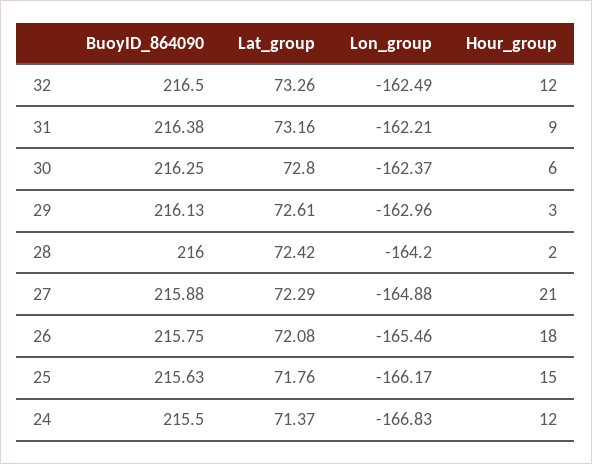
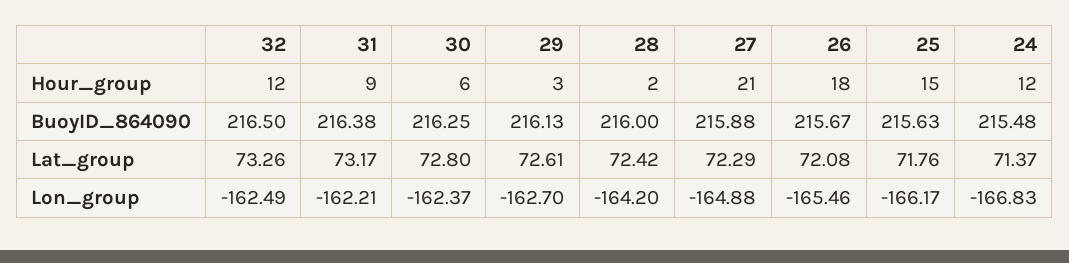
  {
    "BuoyID_864090": {
      "32": 216.5,
      "31": 216.38,
      "30": 216.25,
      "29": 216.13,
      "28": 216,
      "27": 215.88,
-     "26": 215.75,
+     "26": 215.67,
      "25": 215.63,
-     "24": 215.5
+     "24": 215.48
    },
    "Lat_group": {
      "32": 73.26,
-     "31": 73.16,
+     "31": 73.17,
      "30": 72.8,
      "29": 72.61,
      "28": 72.42,
      "27": 72.29,
      "26": 72.08,
      "25": 71.76,
      "24": 71.37
    },
    "Lon_group": {
      "32": -162.49,
      "31": -162.21,
      "30": -162.37,
-     "29": -162.96,
+     "29": -162.7,
      "28": -164.2,
      "27": -164.88,
      "26": -165.46,
      "25": -166.17,
      "24": -166.83
    },
    "Hour_group": {
      "32": 12,
      "31": 9,
      "30": 6,
      "29": 3,
      "28": 2,
      "27": 21,
      "26": 18,
      "25": 15,
      "24": 12
    }
  }

